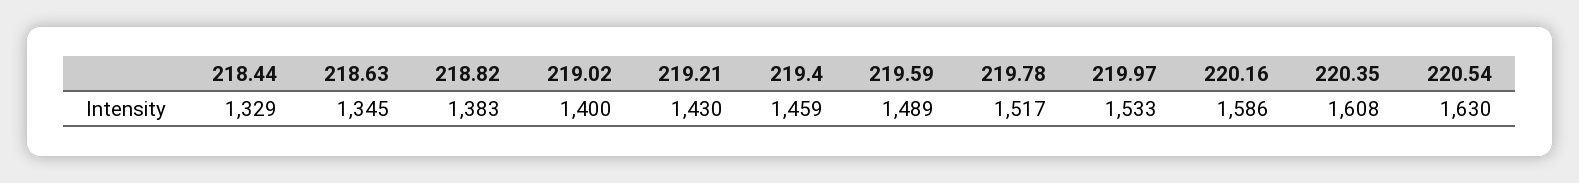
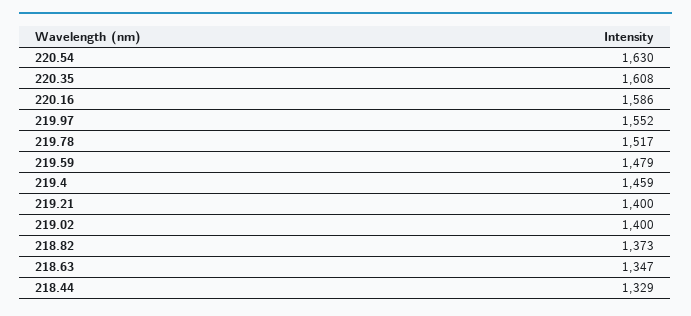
  {
    "218.44": 1329,
-   "218.63": 1345,
+   "218.63": 1347,
-   "218.82": 1383,
+   "218.82": 1373,
    "219.02": 1400,
-   "219.21": 1430,
+   "219.21": 1400,
    "219.4": 1459,
-   "219.59": 1489,
+   "219.59": 1479,
    "219.78": 1517,
-   "219.97": 1533,
+   "219.97": 1552,
    "220.16": 1586,
    "220.35": 1608,
    "220.54": 1630
  }

